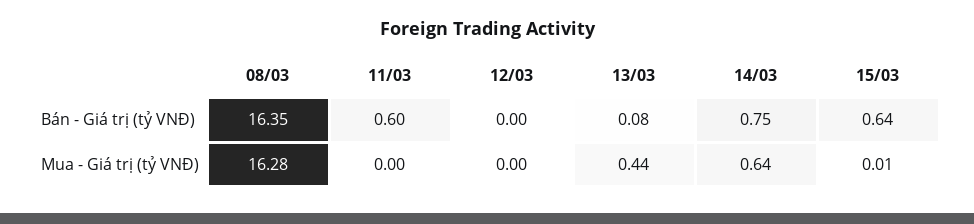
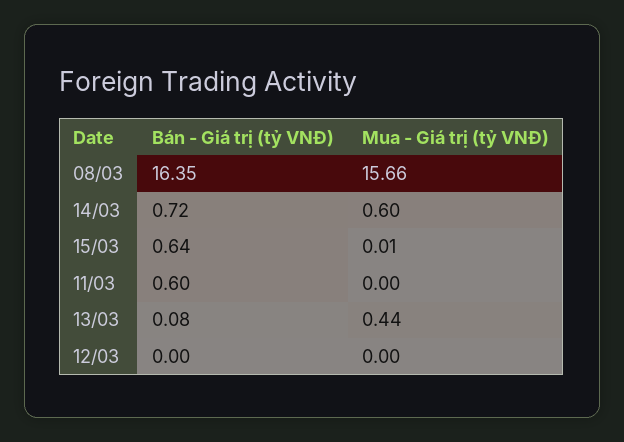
  {
    "08/03": {
      "Bán - Giá trị (tỷ VNĐ)": 16.35,
-     "Mua - Giá trị (tỷ VNĐ)": 16.28
+     "Mua - Giá trị (tỷ VNĐ)": 15.66
    },
    "11/03": {
      "Bán - Giá trị (tỷ VNĐ)": 0.6,
      "Mua - Giá trị (tỷ VNĐ)": 0
    },
    "12/03": {
      "Bán - Giá trị (tỷ VNĐ)": 0,
      "Mua - Giá trị (tỷ VNĐ)": 0
    },
    "13/03": {
      "Bán - Giá trị (tỷ VNĐ)": 0.08,
      "Mua - Giá trị (tỷ VNĐ)": 0.44
    },
    "14/03": {
-     "Bán - Giá trị (tỷ VNĐ)": 0.75,
+     "Bán - Giá trị (tỷ VNĐ)": 0.72,
-     "Mua - Giá trị (tỷ VNĐ)": 0.64
+     "Mua - Giá trị (tỷ VNĐ)": 0.6
    },
    "15/03": {
      "Bán - Giá trị (tỷ VNĐ)": 0.64,
      "Mua - Giá trị (tỷ VNĐ)": 0.01
    }
  }

